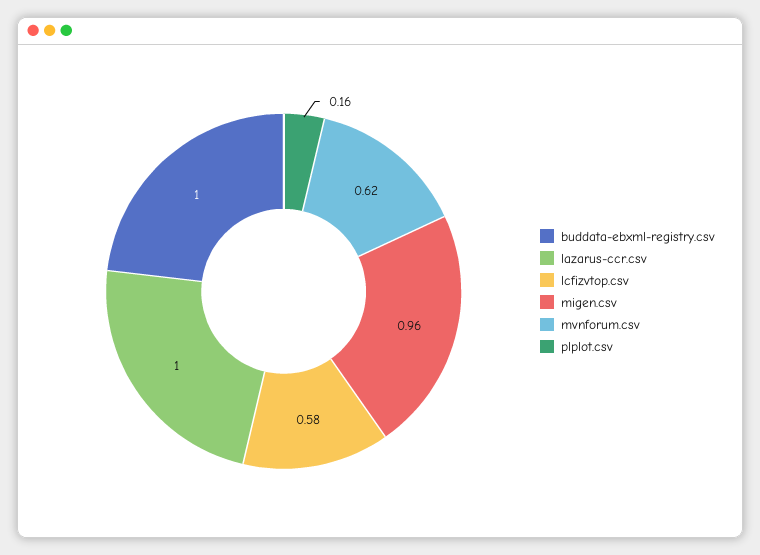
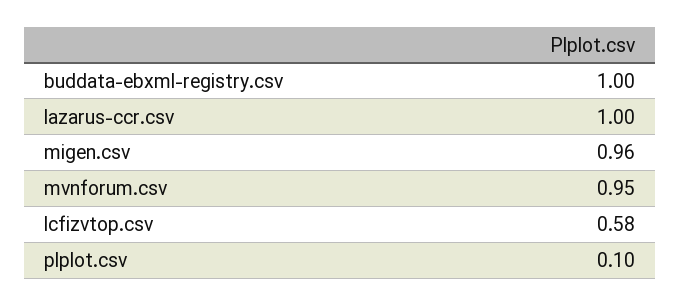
  {
    "buddata-ebxml-registry.csv": 1,
    "lazarus-ccr.csv": 1,
    "lcfizvtop.csv": 0.58,
    "migen.csv": 0.96,
-   "mvnforum.csv": 0.62,
+   "mvnforum.csv": 0.95,
-   "plplot.csv": 0.16
+   "plplot.csv": 0.1
  }

